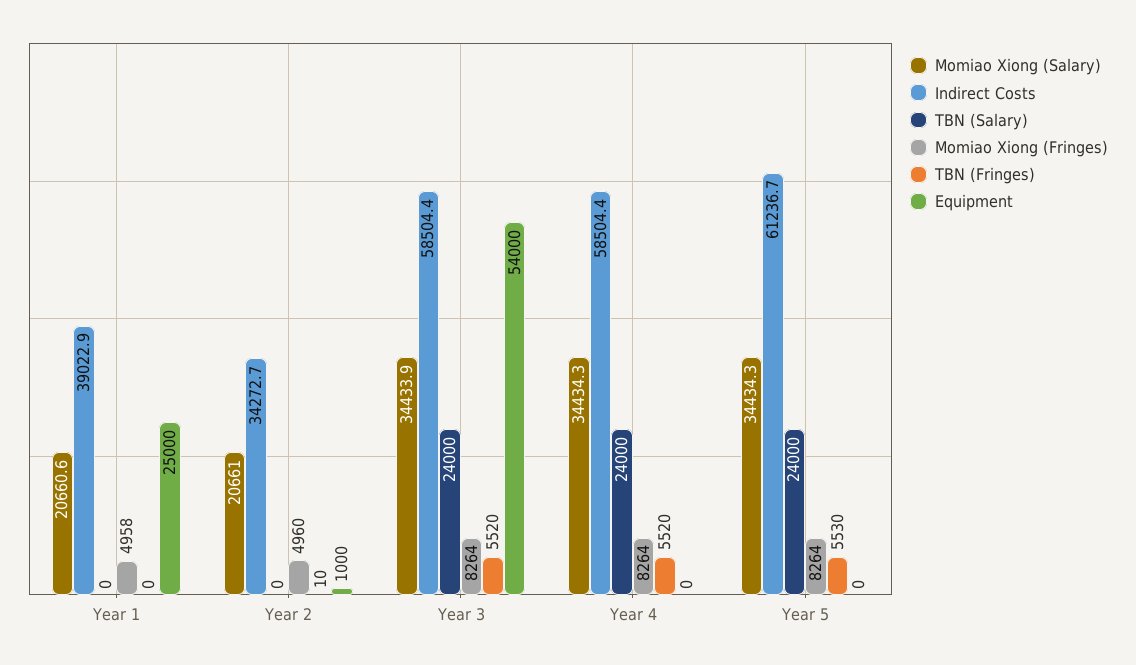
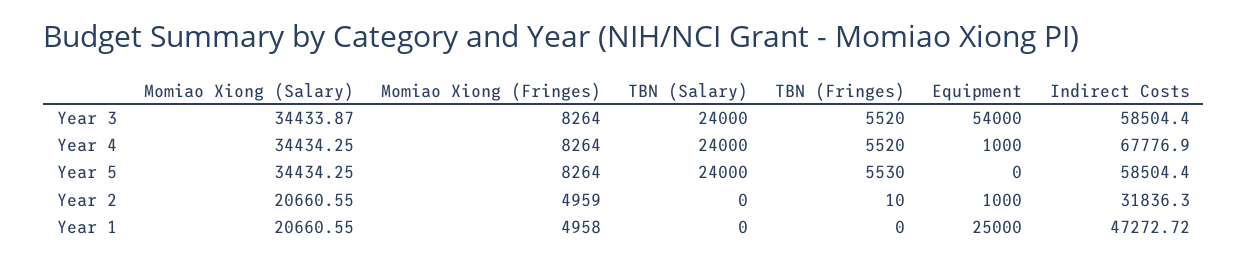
  {
    "Momiao Xiong (Salary)": {
      "Year 1": 20660.55,
-     "Year 2": 20661,
+     "Year 2": 20660.55,
      "Year 3": 34433.87,
      "Year 4": 34434.25,
      "Year 5": 34434.25
    },
    "Indirect Costs": {
-     "Year 1": 39022.9,
+     "Year 1": 47272.72,
-     "Year 2": 34272.7,
+     "Year 2": 31836.3,
      "Year 3": 58504.4,
-     "Year 4": 58504.4,
+     "Year 4": 67776.9,
-     "Year 5": 61236.7
+     "Year 5": 58504.4
    },
    "TBN (Salary)": {
      "Year 1": 0,
      "Year 2": 0,
      "Year 3": 24000,
      "Year 4": 24000,
      "Year 5": 24000
    },
    "Momiao Xiong (Fringes)": {
      "Year 1": 4958,
-     "Year 2": 4960,
+     "Year 2": 4959,
      "Year 3": 8264,
      "Year 4": 8264,
      "Year 5": 8264
    },
    "TBN (Fringes)": {
      "Year 1": 0,
      "Year 2": 10,
      "Year 3": 5520,
      "Year 4": 5520,
      "Year 5": 5530
    },
    "Equipment": {
      "Year 1": 25000,
      "Year 2": 1000,
      "Year 3": 54000,
-     "Year 4": 0,
+     "Year 4": 1000,
      "Year 5": 0
    }
  }

